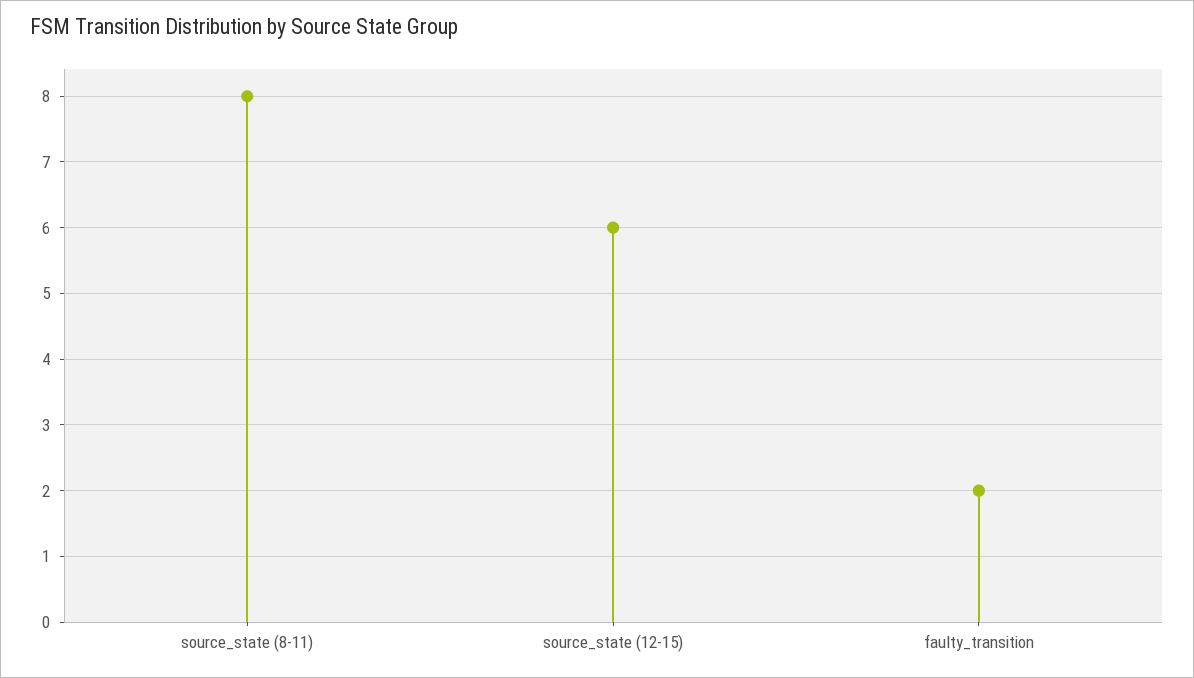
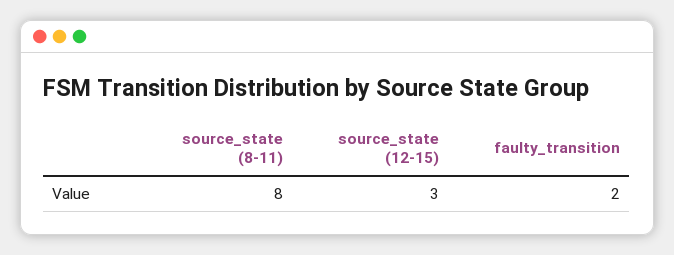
  {
    "source_state (8-11)": 8,
-   "source_state (12-15)": 6,
+   "source_state (12-15)": 3,
    "faulty_transition": 2
  }

